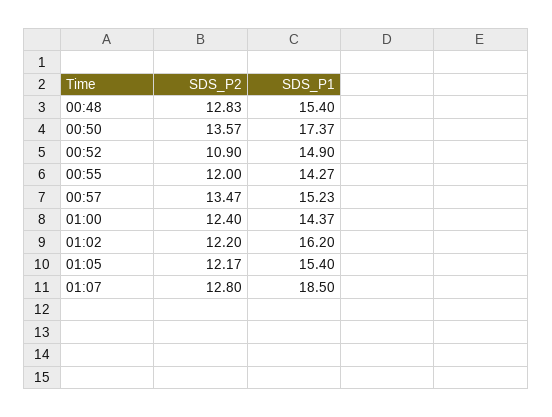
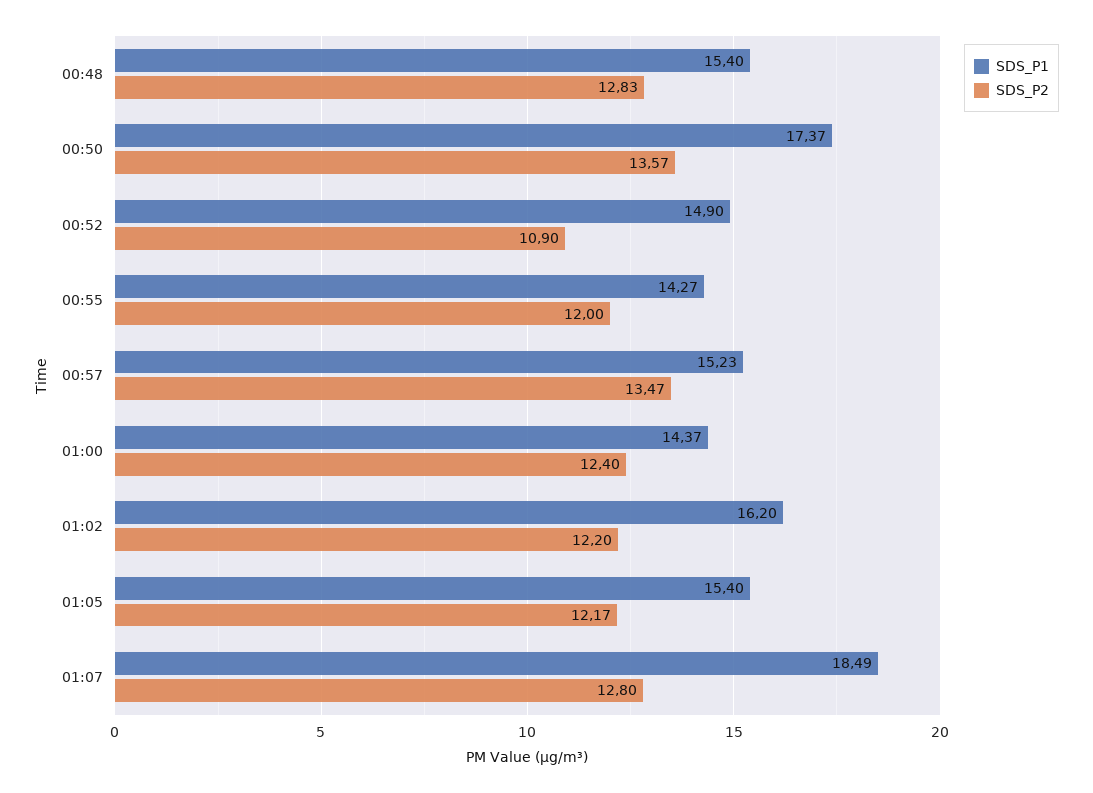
  {
    "SDS_P2": {
      "00:48": 12.83,
      "00:50": 13.57,
      "00:52": 10.9,
      "00:55": 12,
      "00:57": 13.47,
      "01:00": 12.4,
      "01:02": 12.2,
      "01:05": 12.17,
      "01:07": 12.8
    },
    "SDS_P1": {
      "00:48": 15.4,
      "00:50": 17.37,
      "00:52": 14.9,
      "00:55": 14.27,
      "00:57": 15.23,
      "01:00": 14.37,
      "01:02": 16.2,
      "01:05": 15.4,
-     "01:07": 18.5
+     "01:07": 18.49
    }
  }

